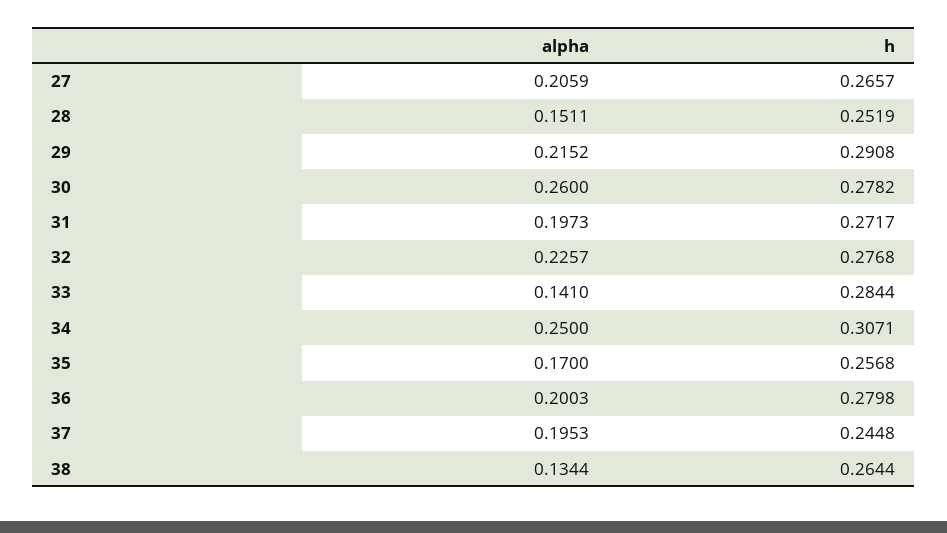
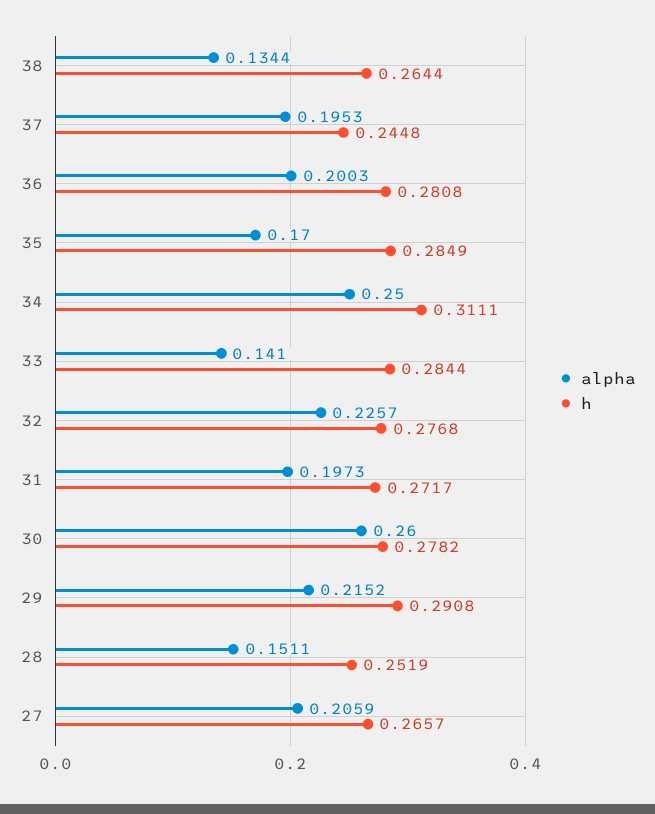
  {
    "alpha": {
      "27": 0.2059,
      "28": 0.1511,
      "29": 0.2152,
      "30": 0.26,
      "31": 0.1973,
      "32": 0.2257,
      "33": 0.141,
      "34": 0.25,
      "35": 0.17,
      "36": 0.2003,
      "37": 0.1953,
      "38": 0.1344
    },
    "h": {
      "27": 0.2657,
      "28": 0.2519,
      "29": 0.2908,
      "30": 0.2782,
      "31": 0.2717,
      "32": 0.2768,
      "33": 0.2844,
-     "34": 0.3071,
+     "34": 0.3111,
-     "35": 0.2568,
+     "35": 0.2849,
-     "36": 0.2798,
+     "36": 0.2808,
      "37": 0.2448,
      "38": 0.2644
    }
  }

